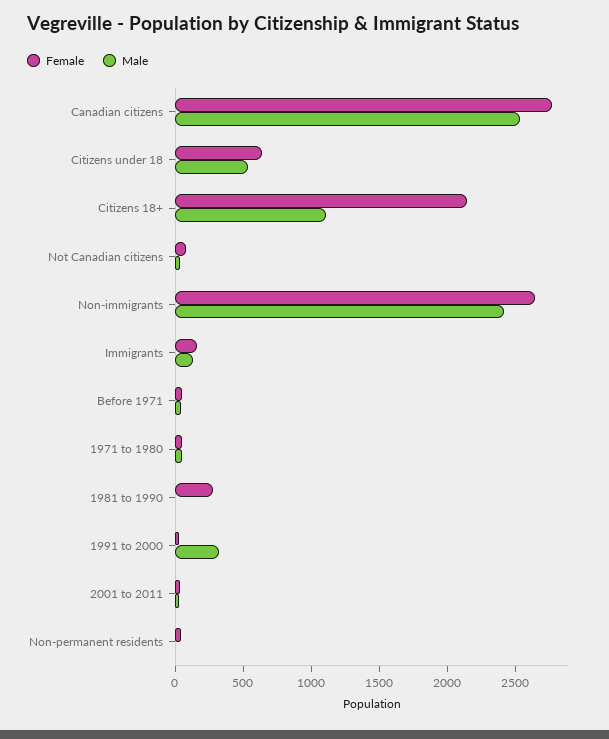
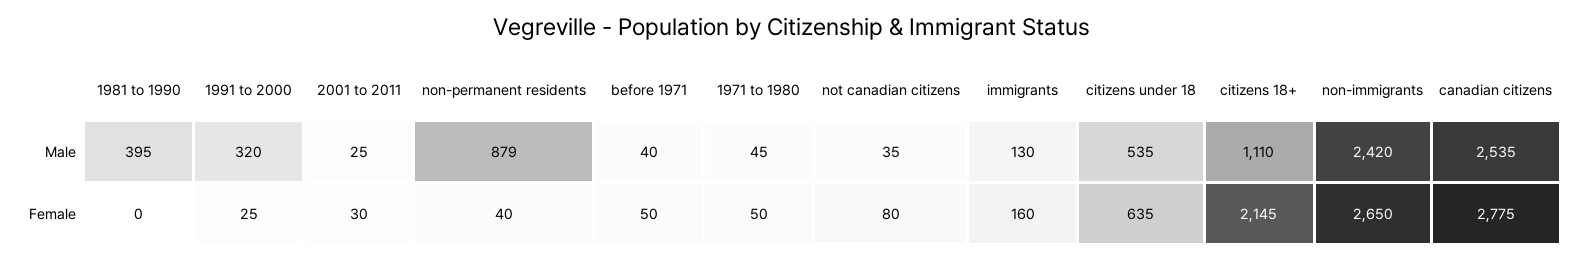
  {
    "Female": {
      "Canadian citizens": 2775,
      "Citizens under 18": 635,
      "Citizens 18+": 2145,
      "Not Canadian citizens": 80,
      "Non-immigrants": 2650,
      "Immigrants": 160,
      "Before 1971": 50,
      "1971 to 1980": 50,
-     "1981 to 1990": 300,
+     "1981 to 1990": 0,
      "1991 to 2000": 25,
      "2001 to 2011": 30,
      "Non-permanent residents": 40
    },
    "Male": {
      "Canadian citizens": 2535,
      "Citizens under 18": 535,
      "Citizens 18+": 1110,
      "Not Canadian citizens": 35,
      "Non-immigrants": 2420,
      "Immigrants": 130,
      "Before 1971": 40,
      "1971 to 1980": 45,
-     "1981 to 1990": 0,
+     "1981 to 1990": 395,
      "1991 to 2000": 320,
      "2001 to 2011": 25,
-     "Non-permanent residents": 0
+     "Non-permanent residents": 879
    }
  }

